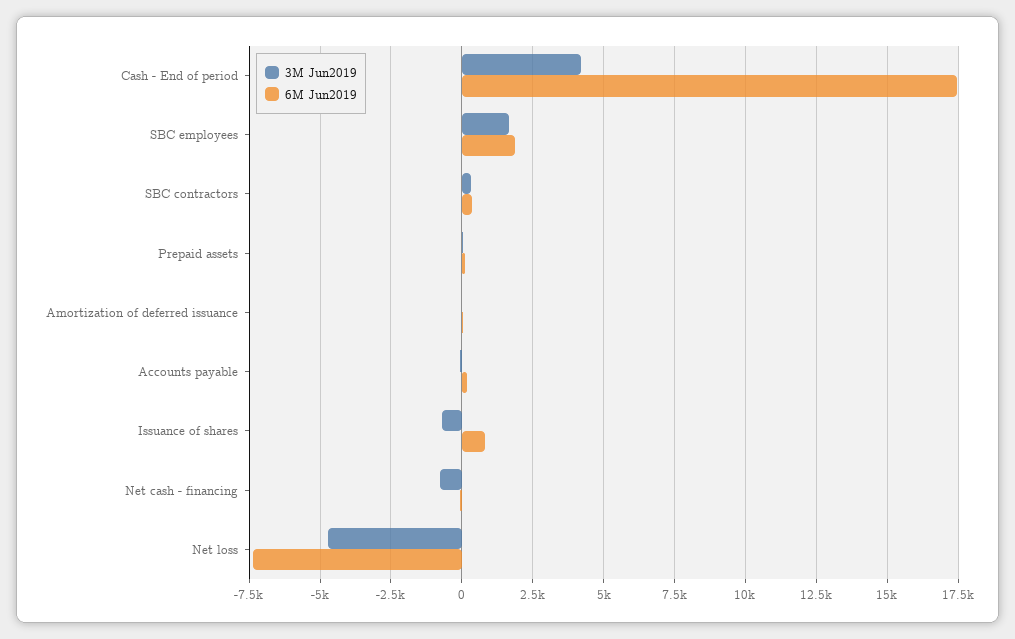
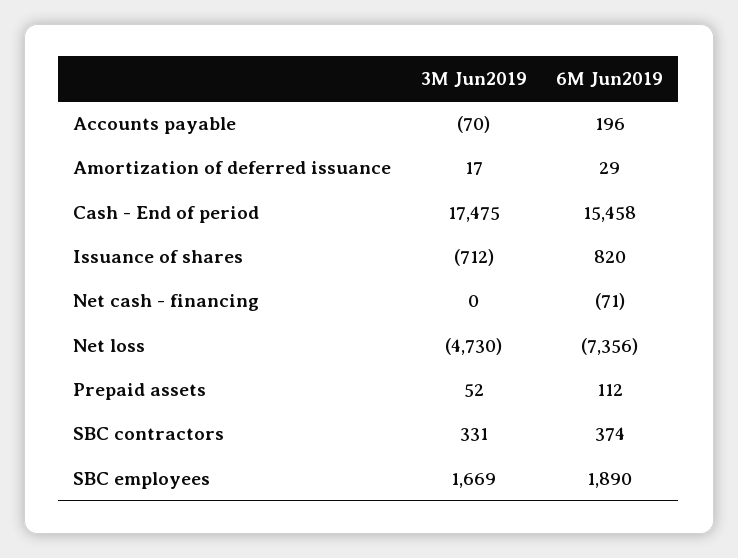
  {
    "3M Jun2019": {
-     "Cash - End of period": 4250,
+     "Cash - End of period": 17475,
      "SBC employees": 1669,
      "SBC contractors": 331,
      "Prepaid assets": 52,
      "Amortization of deferred issuance": 17,
      "Accounts payable": -70,
      "Issuance of shares": -712,
-     "Net cash - financing": -750,
+     "Net cash - financing": 0,
      "Net loss": -4730
    },
    "6M Jun2019": {
-     "Cash - End of period": 17500,
+     "Cash - End of period": 15458,
      "SBC employees": 1890,
      "SBC contractors": 374,
      "Prepaid assets": 112,
      "Amortization of deferred issuance": 29,
      "Accounts payable": 196,
      "Issuance of shares": 820,
      "Net cash - financing": -71,
      "Net loss": -7356
    }
  }

